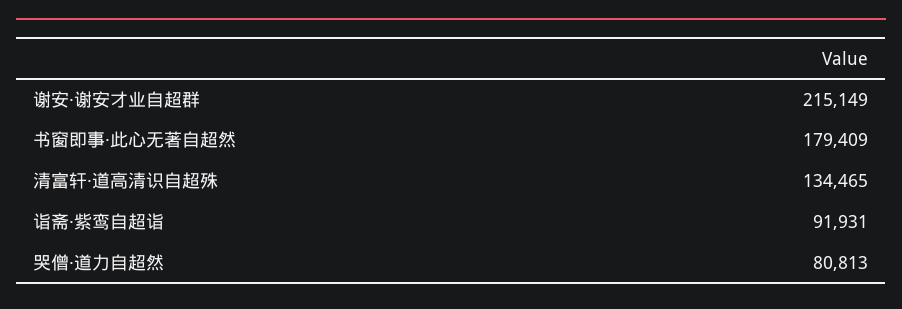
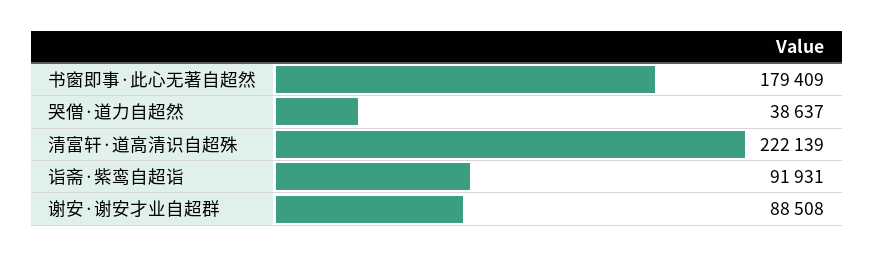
  {
-   "谢安·谢安才业自超群": 215149,
+   "谢安·谢安才业自超群": 88508,
    "书窗即事·此心无著自超然": 179409,
-   "清富轩·道高清识自超殊": 134465,
+   "清富轩·道高清识自超殊": 222139,
    "诣斋·紫鸾自超诣": 91931,
-   "哭僧·道力自超然": 80813
+   "哭僧·道力自超然": 38637
  }

